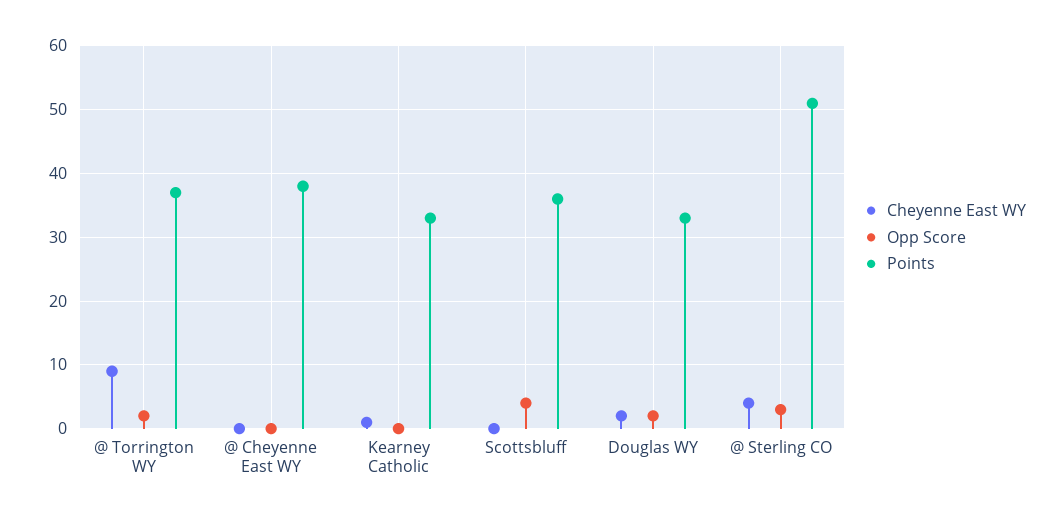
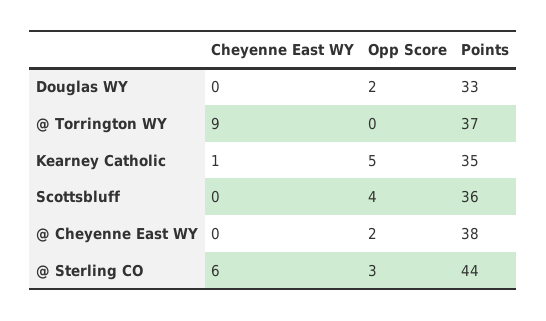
  {
    "Cheyenne East WY": {
      "@ Torrington WY": 9,
      "@ Cheyenne East WY": 0,
      "Kearney Catholic": 1,
      "Scottsbluff": 0,
-     "Douglas WY": 2,
+     "Douglas WY": 0,
-     "@ Sterling CO": 4
+     "@ Sterling CO": 6
    },
    "Opp Score": {
-     "@ Torrington WY": 2,
+     "@ Torrington WY": 0,
-     "@ Cheyenne East WY": 0,
+     "@ Cheyenne East WY": 2,
-     "Kearney Catholic": 0,
+     "Kearney Catholic": 5,
      "Scottsbluff": 4,
      "Douglas WY": 2,
      "@ Sterling CO": 3
    },
    "Points": {
      "@ Torrington WY": 37,
      "@ Cheyenne East WY": 38,
-     "Kearney Catholic": 33,
+     "Kearney Catholic": 35,
      "Scottsbluff": 36,
      "Douglas WY": 33,
-     "@ Sterling CO": 51
+     "@ Sterling CO": 44
    }
  }

